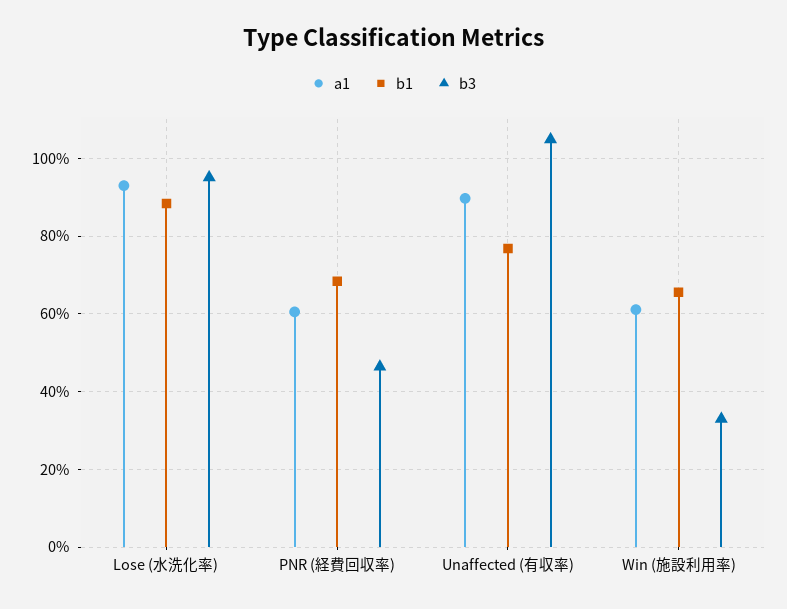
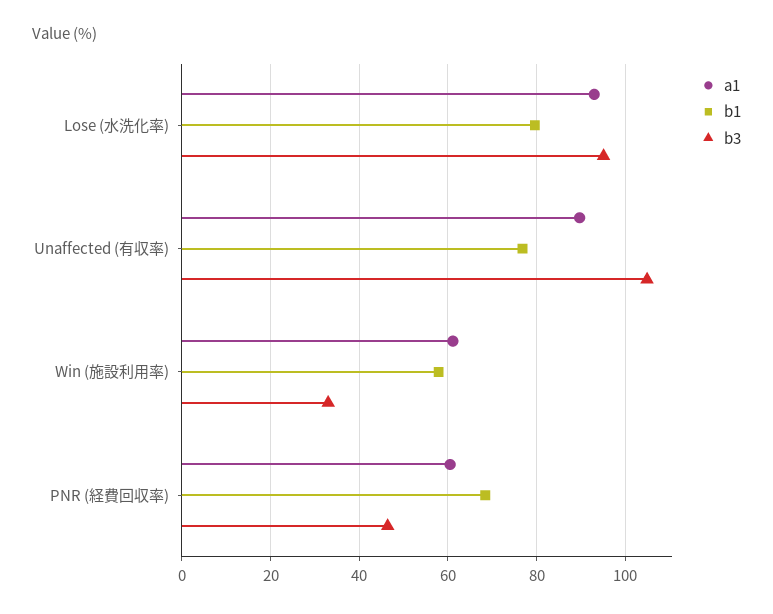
  {
    "a1": {
      "Lose (水洗化率)": 94,
      "PNR (経費回収率)": 60,
      "Unaffected (有収率)": 90,
      "Win (施設利用率)": 62
    },
    "b1": {
-     "Lose (水洗化率)": 88,
+     "Lose (水洗化率)": 80,
      "PNR (経費回収率)": 68,
      "Unaffected (有収率)": 76,
-     "Win (施設利用率)": 66
+     "Win (施設利用率)": 58
    },
    "b3": {
      "Lose (水洗化率)": 96,
      "PNR (経費回収率)": 46,
      "Unaffected (有収率)": 104,
      "Win (施設利用率)": 34
    }
  }

